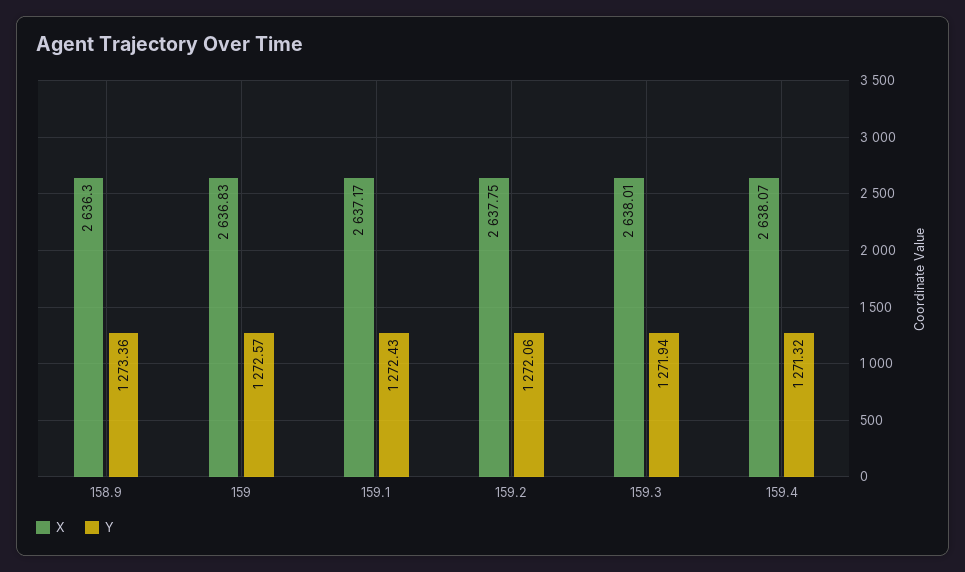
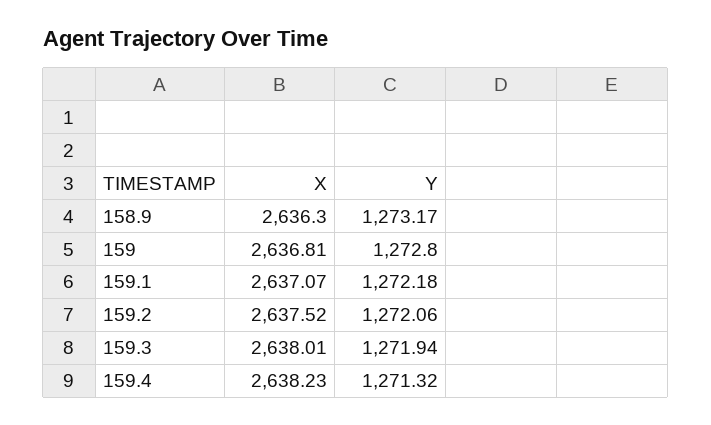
  {
    "X": {
      "158.9": 2636.3,
-     "159": 2636.83,
+     "159": 2636.81,
-     "159.1": 2637.17,
+     "159.1": 2637.07,
-     "159.2": 2637.75,
+     "159.2": 2637.52,
      "159.3": 2638.01,
-     "159.4": 2638.07
+     "159.4": 2638.23
    },
    "Y": {
-     "158.9": 1273.36,
+     "158.9": 1273.17,
-     "159": 1272.57,
+     "159": 1272.8,
-     "159.1": 1272.43,
+     "159.1": 1272.18,
      "159.2": 1272.06,
      "159.3": 1271.94,
      "159.4": 1271.32
    }
  }

